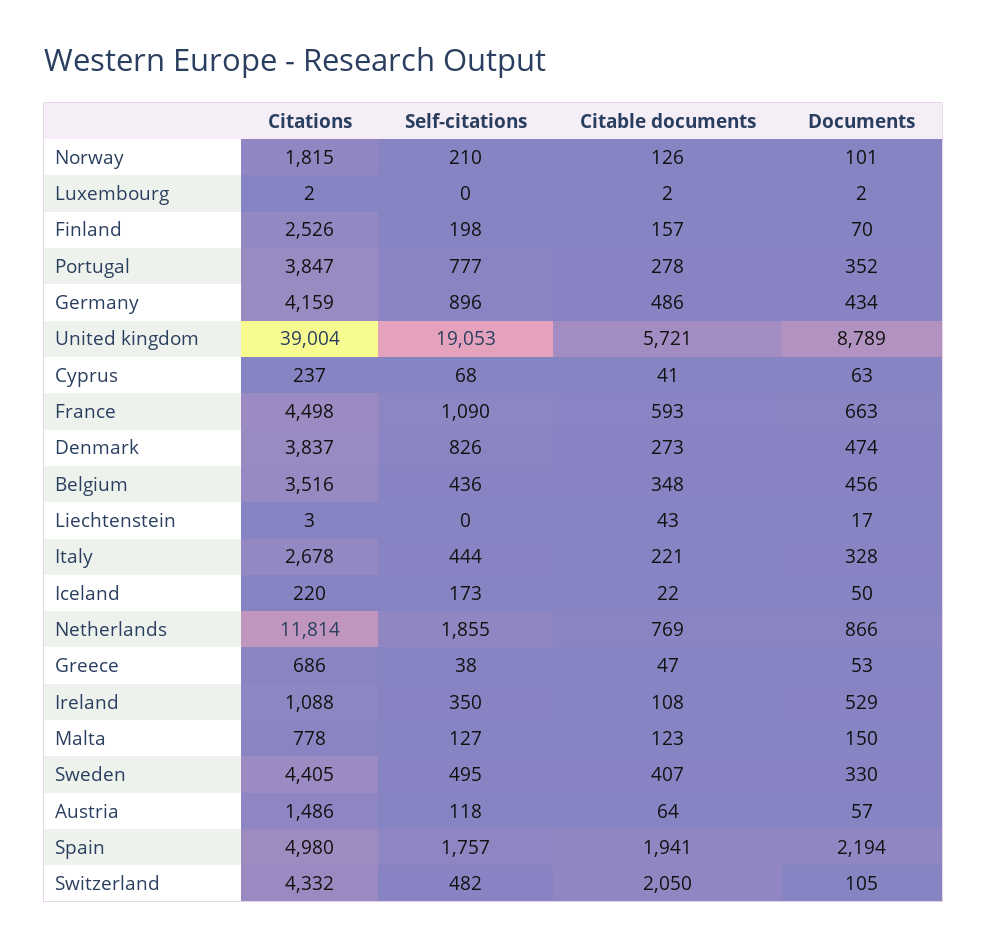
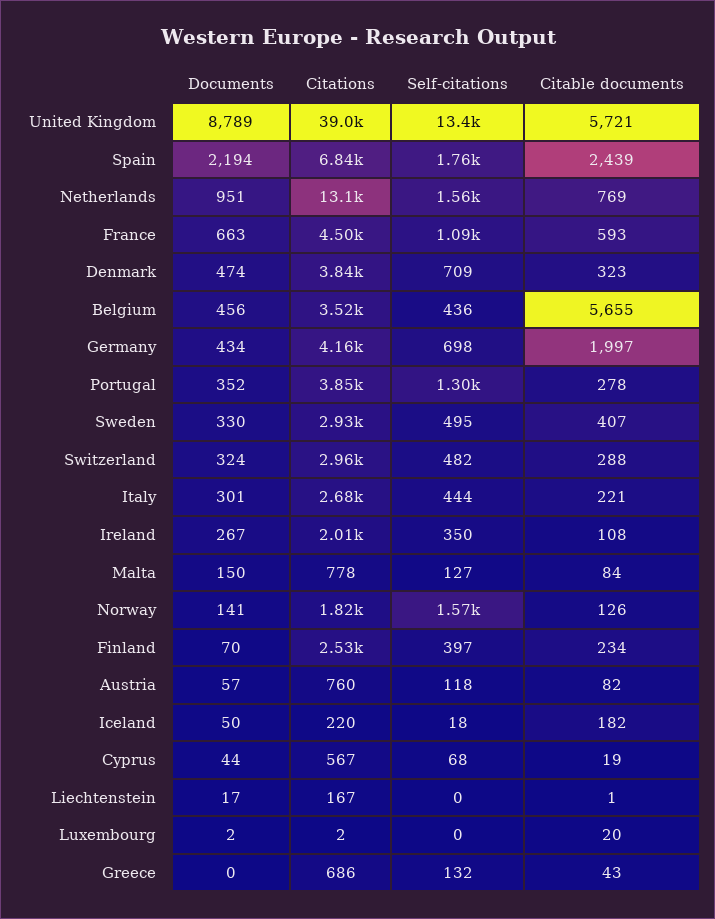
  {
    "Citations": {
      "Norway": 1815,
      "Luxembourg": 2,
      "Finland": 2526,
      "Portugal": 3847,
      "Germany": 4159,
      "United kingdom": 39004,
-     "Cyprus": 237,
+     "Cyprus": 567,
      "France": 4498,
      "Denmark": 3837,
      "Belgium": 3516,
-     "Liechtenstein": 3,
+     "Liechtenstein": 167,
      "Italy": 2678,
      "Iceland": 220,
-     "Netherlands": 11814,
+     "Netherlands": 13100,
      "Greece": 686,
-     "Ireland": 1088,
+     "Ireland": 2010,
      "Malta": 778,
-     "Sweden": 4405,
+     "Sweden": 2930,
-     "Austria": 1486,
+     "Austria": 760,
-     "Spain": 4980,
+     "Spain": 6840,
-     "Switzerland": 4332
+     "Switzerland": 2960
    },
    "Self-citations": {
-     "Norway": 210,
+     "Norway": 1570,
      "Luxembourg": 0,
-     "Finland": 198,
+     "Finland": 397,
-     "Portugal": 777,
+     "Portugal": 1300,
-     "Germany": 896,
+     "Germany": 698,
-     "United kingdom": 19053,
+     "United kingdom": 13400,
      "Cyprus": 68,
      "France": 1090,
-     "Denmark": 826,
+     "Denmark": 709,
      "Belgium": 436,
      "Liechtenstein": 0,
      "Italy": 444,
-     "Iceland": 173,
+     "Iceland": 18,
-     "Netherlands": 1855,
+     "Netherlands": 1560,
-     "Greece": 38,
+     "Greece": 132,
      "Ireland": 350,
      "Malta": 127,
      "Sweden": 495,
      "Austria": 118,
      "Spain": 1757,
      "Switzerland": 482
    },
    "Citable documents": {
      "Norway": 126,
-     "Luxembourg": 2,
+     "Luxembourg": 20,
-     "Finland": 157,
+     "Finland": 234,
      "Portugal": 278,
-     "Germany": 486,
+     "Germany": 1997,
      "United kingdom": 5721,
-     "Cyprus": 41,
+     "Cyprus": 19,
      "France": 593,
-     "Denmark": 273,
+     "Denmark": 323,
-     "Belgium": 348,
+     "Belgium": 5655,
-     "Liechtenstein": 43,
+     "Liechtenstein": 1,
      "Italy": 221,
-     "Iceland": 22,
+     "Iceland": 182,
      "Netherlands": 769,
-     "Greece": 47,
+     "Greece": 43,
      "Ireland": 108,
-     "Malta": 123,
+     "Malta": 84,
      "Sweden": 407,
-     "Austria": 64,
+     "Austria": 82,
-     "Spain": 1941,
+     "Spain": 2439,
-     "Switzerland": 2050
+     "Switzerland": 288
    },
    "Documents": {
-     "Norway": 101,
+     "Norway": 141,
      "Luxembourg": 2,
      "Finland": 70,
      "Portugal": 352,
      "Germany": 434,
      "United kingdom": 8789,
-     "Cyprus": 63,
+     "Cyprus": 44,
      "France": 663,
      "Denmark": 474,
      "Belgium": 456,
      "Liechtenstein": 17,
-     "Italy": 328,
+     "Italy": 301,
      "Iceland": 50,
-     "Netherlands": 866,
+     "Netherlands": 951,
-     "Greece": 53,
+     "Greece": 0,
-     "Ireland": 529,
+     "Ireland": 267,
      "Malta": 150,
      "Sweden": 330,
      "Austria": 57,
      "Spain": 2194,
-     "Switzerland": 105
+     "Switzerland": 324
    }
  }

